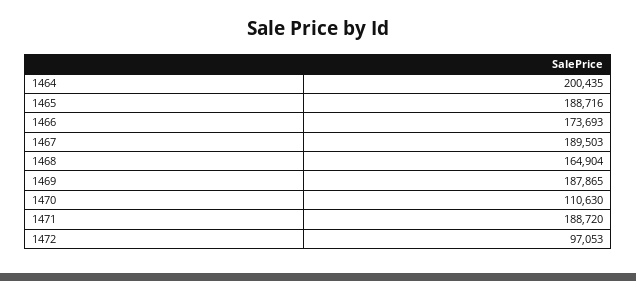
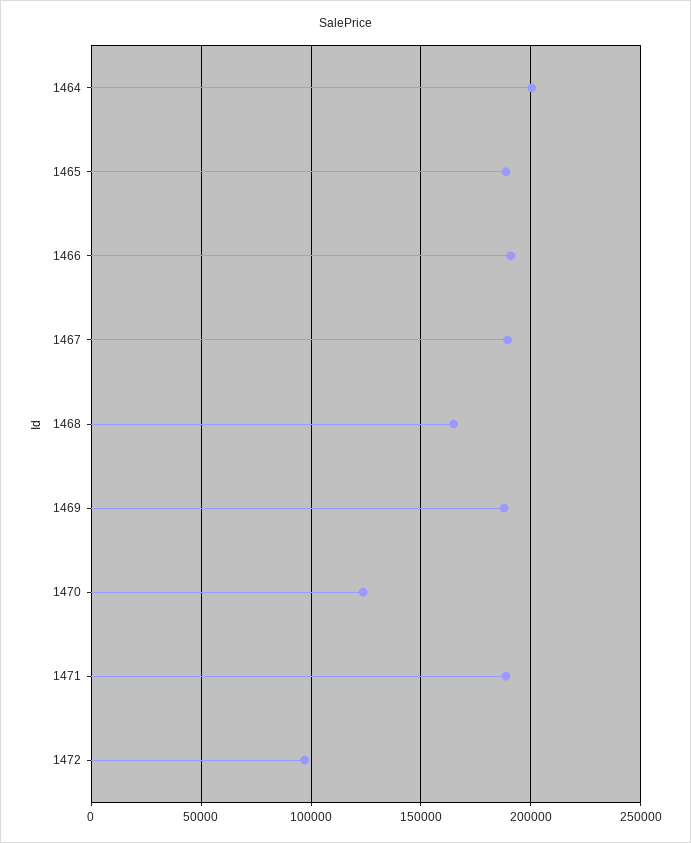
  {
    "1464": 200435,
    "1465": 188716,
-   "1466": 173693,
+   "1466": 190000,
    "1467": 189503,
    "1468": 164904,
    "1469": 187865,
-   "1470": 110630,
+   "1470": 125000,
    "1471": 188720,
    "1472": 97053
  }

